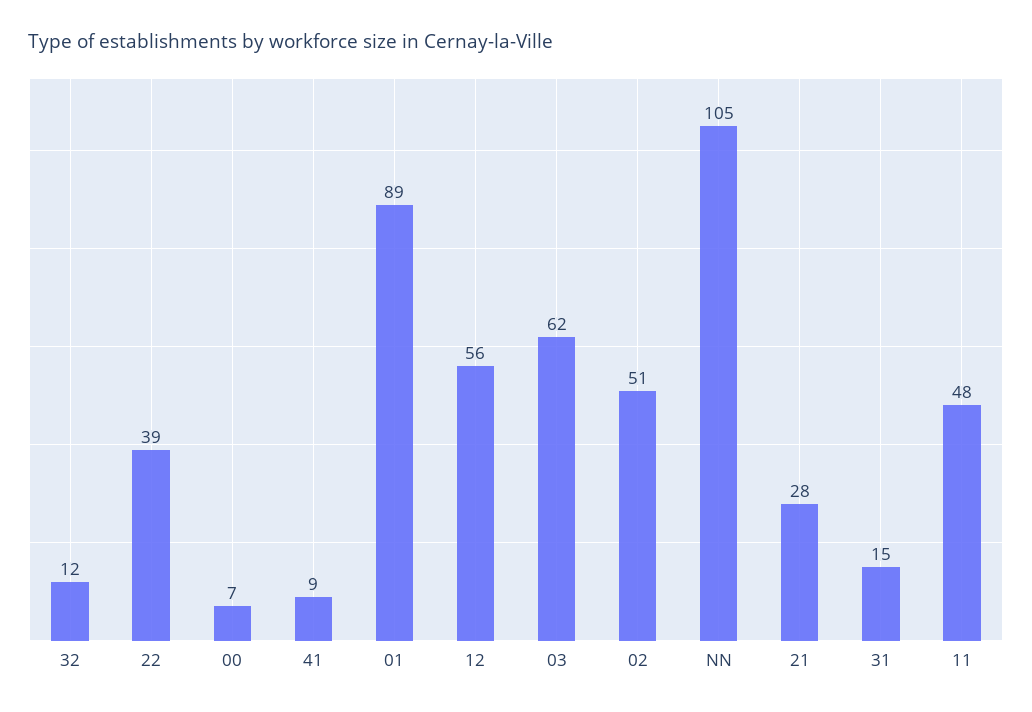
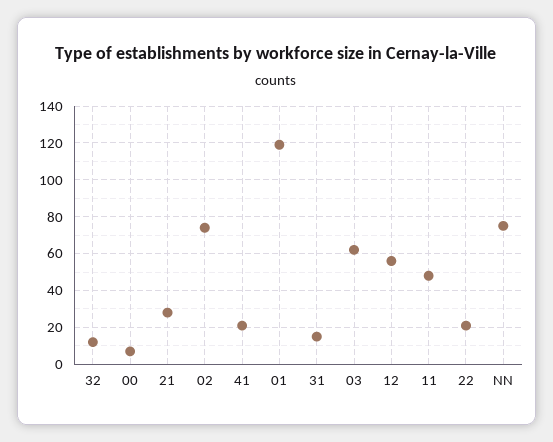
  {
    "32": 12,
-   "22": 39,
+   "22": 20,
    "00": 7,
-   "41": 9,
+   "41": 20,
-   "01": 89,
+   "01": 120,
    "12": 56,
    "03": 62,
-   "02": 51,
+   "02": 75,
-   "NN": 105,
+   "NN": 75,
    "21": 28,
    "31": 15,
    "11": 48
  }

